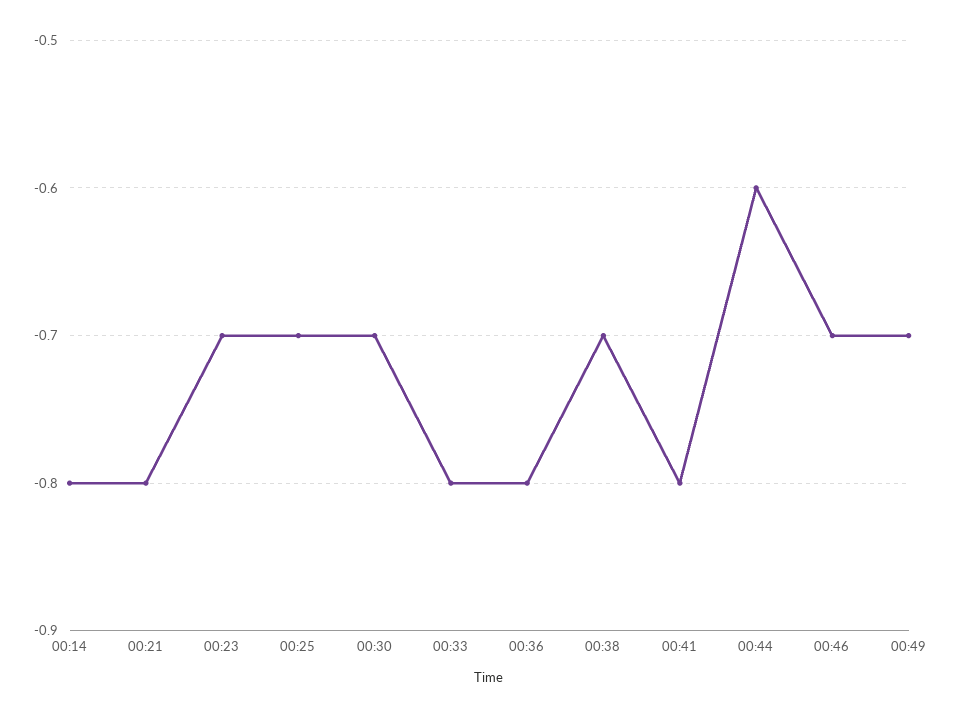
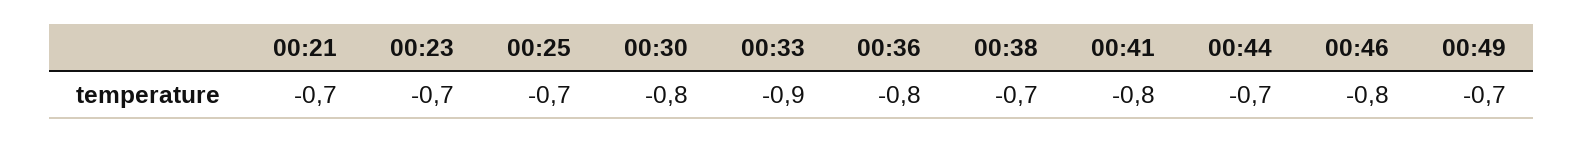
  {
-   "00:14": -0.8,
-   "00:21": -0.8,
+   "00:21": -0.7,
    "00:23": -0.7,
    "00:25": -0.7,
-   "00:30": -0.7,
+   "00:30": -0.8,
-   "00:33": -0.8,
+   "00:33": -0.9,
    "00:36": -0.8,
    "00:38": -0.7,
    "00:41": -0.8,
-   "00:44": -0.6,
+   "00:44": -0.7,
-   "00:46": -0.7,
+   "00:46": -0.8,
    "00:49": -0.7
  }

